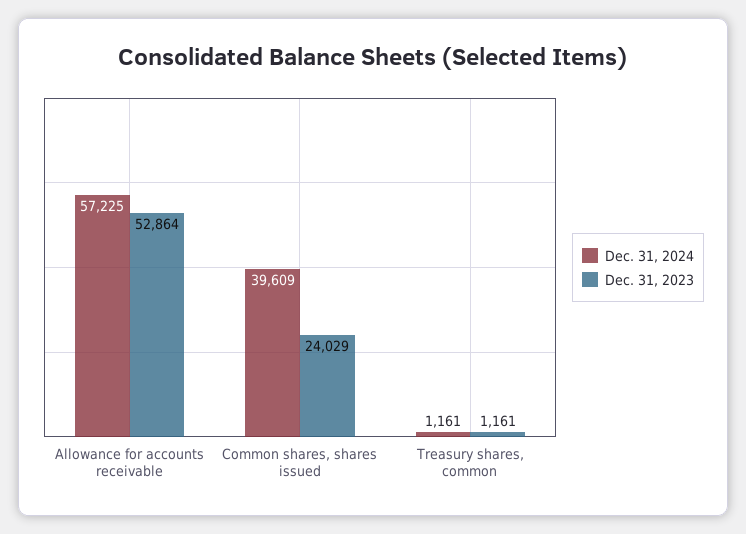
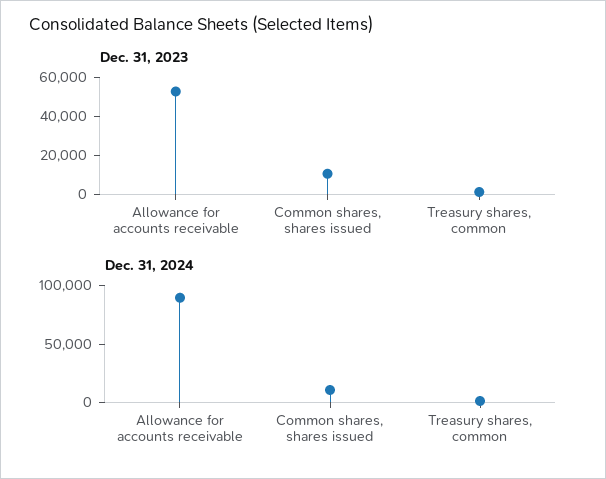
  {
    "Dec. 31, 2024": {
-     "Allowance for accounts receivable": 57225,
+     "Allowance for accounts receivable": 90000,
-     "Common shares, shares issued": 39609,
+     "Common shares, shares issued": 10000,
      "Treasury shares, common": 1161
    },
    "Dec. 31, 2023": {
      "Allowance for accounts receivable": 52864,
-     "Common shares, shares issued": 24029,
+     "Common shares, shares issued": 10000,
      "Treasury shares, common": 1161
    }
  }

